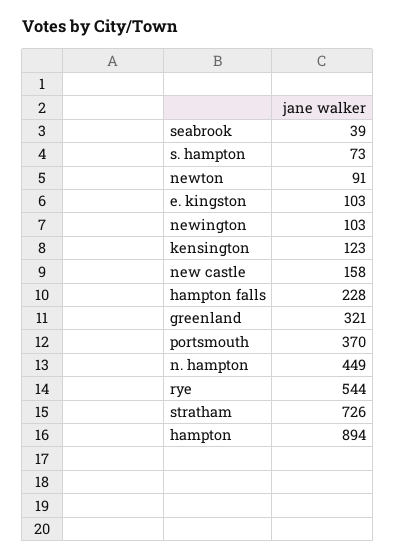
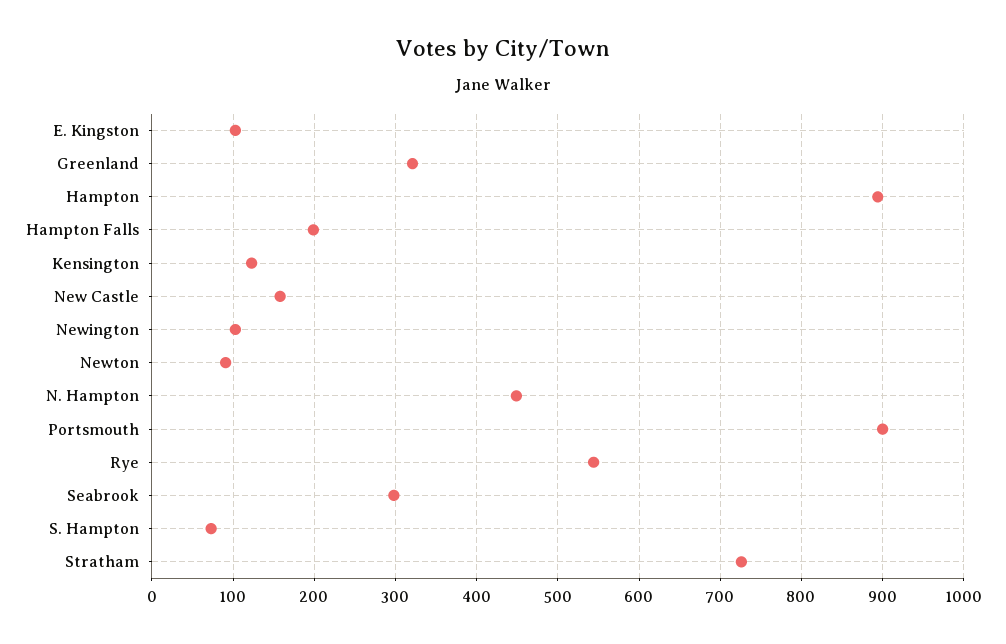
  {
-   "seabrook": 39,
+   "seabrook": 300,
    "s. hampton": 73,
    "newton": 91,
    "e. kingston": 103,
    "newington": 103,
    "kensington": 123,
    "new castle": 158,
-   "hampton falls": 228,
+   "hampton falls": 200,
    "greenland": 321,
-   "portsmouth": 370,
+   "portsmouth": 900,
    "n. hampton": 449,
    "rye": 544,
    "stratham": 726,
    "hampton": 894
  }

